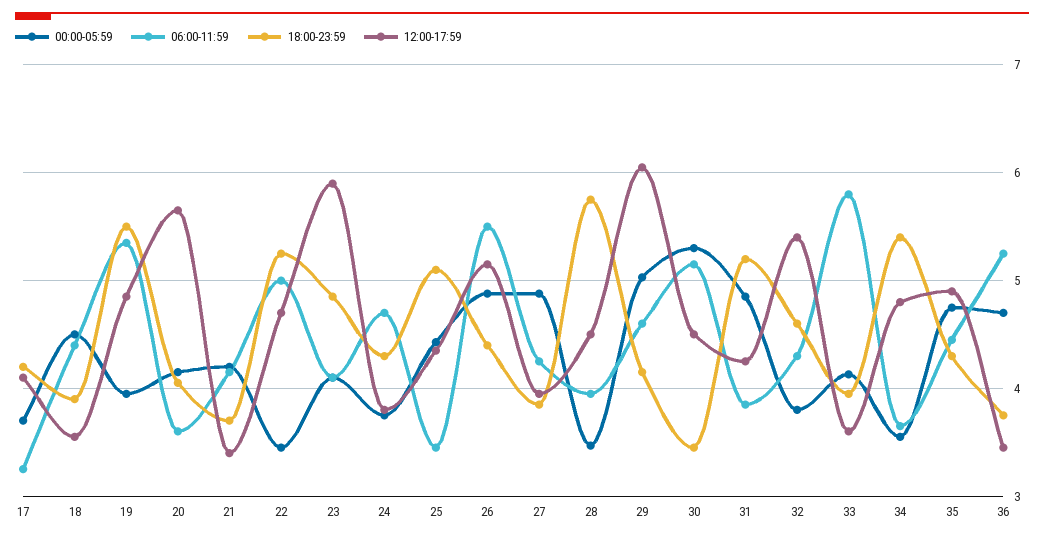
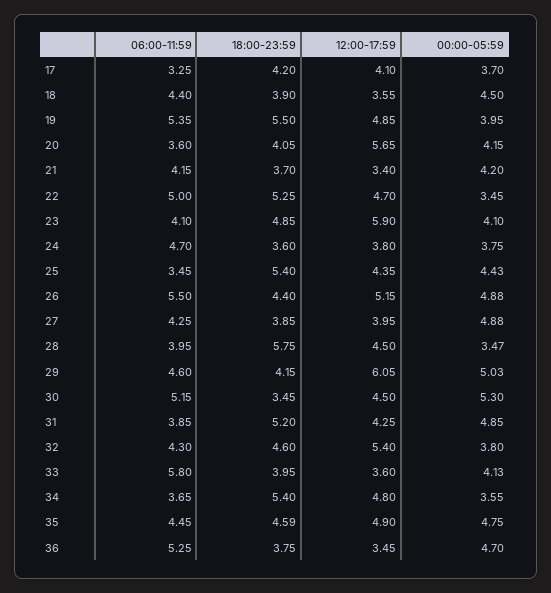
  {
    "00:00-05:59": {
      "17": 3.7,
      "18": 4.5,
      "19": 3.95,
      "20": 4.15,
      "21": 4.2,
      "22": 3.45,
      "23": 4.1,
      "24": 3.75,
      "25": 4.43,
      "26": 4.88,
      "27": 4.88,
      "28": 3.47,
      "29": 5.03,
      "30": 5.3,
      "31": 4.85,
      "32": 3.8,
      "33": 4.13,
      "34": 3.55,
      "35": 4.75,
      "36": 4.7
    },
    "06:00-11:59": {
      "17": 3.25,
      "18": 4.4,
      "19": 5.35,
      "20": 3.6,
      "21": 4.15,
      "22": 5,
      "23": 4.1,
      "24": 4.7,
      "25": 3.45,
      "26": 5.5,
      "27": 4.25,
      "28": 3.95,
      "29": 4.6,
      "30": 5.15,
      "31": 3.85,
      "32": 4.3,
      "33": 5.8,
      "34": 3.65,
      "35": 4.45,
      "36": 5.25
    },
    "18:00-23:59": {
      "17": 4.2,
      "18": 3.9,
      "19": 5.5,
      "20": 4.05,
      "21": 3.7,
      "22": 5.25,
      "23": 4.85,
-     "24": 4.3,
+     "24": 3.6,
-     "25": 5.1,
+     "25": 5.4,
      "26": 4.4,
      "27": 3.85,
      "28": 5.75,
      "29": 4.15,
      "30": 3.45,
      "31": 5.2,
      "32": 4.6,
      "33": 3.95,
      "34": 5.4,
-     "35": 4.3,
+     "35": 4.59,
      "36": 3.75
    },
    "12:00-17:59": {
      "17": 4.1,
      "18": 3.55,
      "19": 4.85,
      "20": 5.65,
      "21": 3.4,
      "22": 4.7,
      "23": 5.9,
      "24": 3.8,
      "25": 4.35,
      "26": 5.15,
      "27": 3.95,
      "28": 4.5,
      "29": 6.05,
      "30": 4.5,
      "31": 4.25,
      "32": 5.4,
      "33": 3.6,
      "34": 4.8,
      "35": 4.9,
      "36": 3.45
    }
  }

